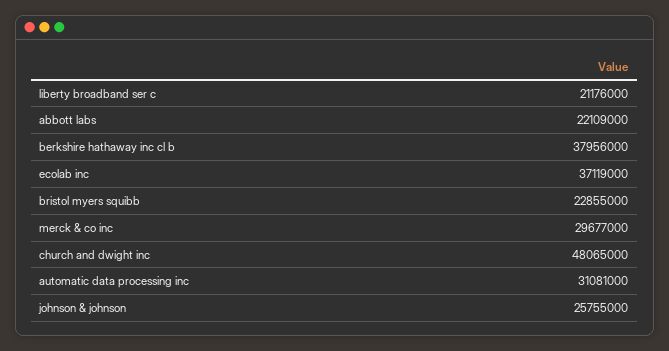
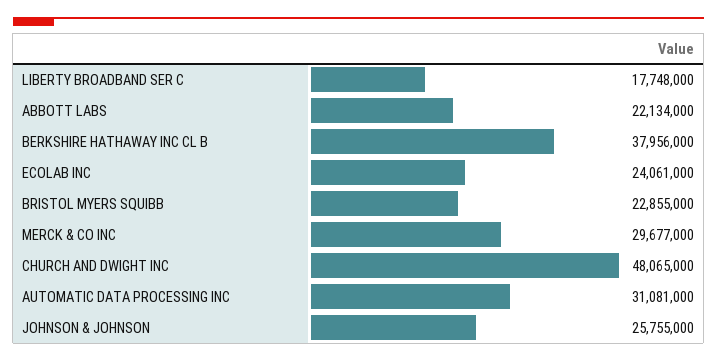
  {
-   "liberty broadband ser c": 21176000,
+   "liberty broadband ser c": 17748000,
-   "abbott labs": 22109000,
+   "abbott labs": 22134000,
    "berkshire hathaway inc cl b": 37956000,
-   "ecolab inc": 37119000,
+   "ecolab inc": 24061000,
    "bristol myers squibb": 22855000,
    "merck & co inc": 29677000,
    "church and dwight inc": 48065000,
    "automatic data processing inc": 31081000,
    "johnson & johnson": 25755000
  }

